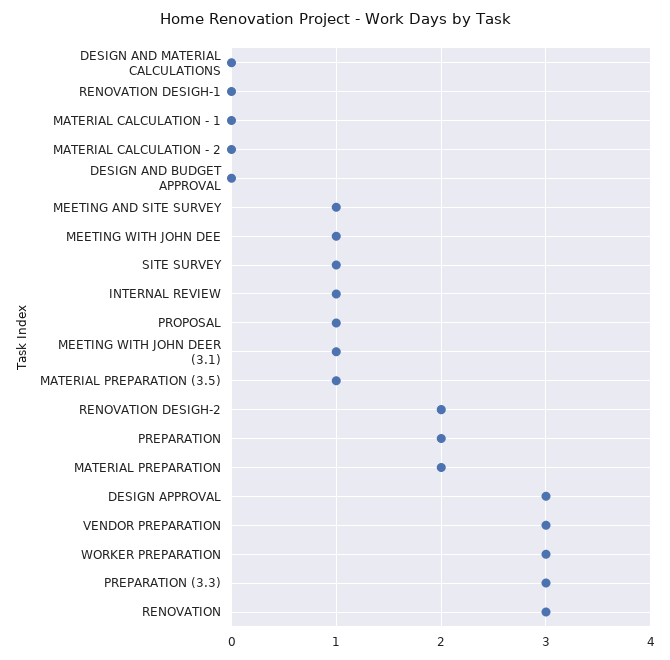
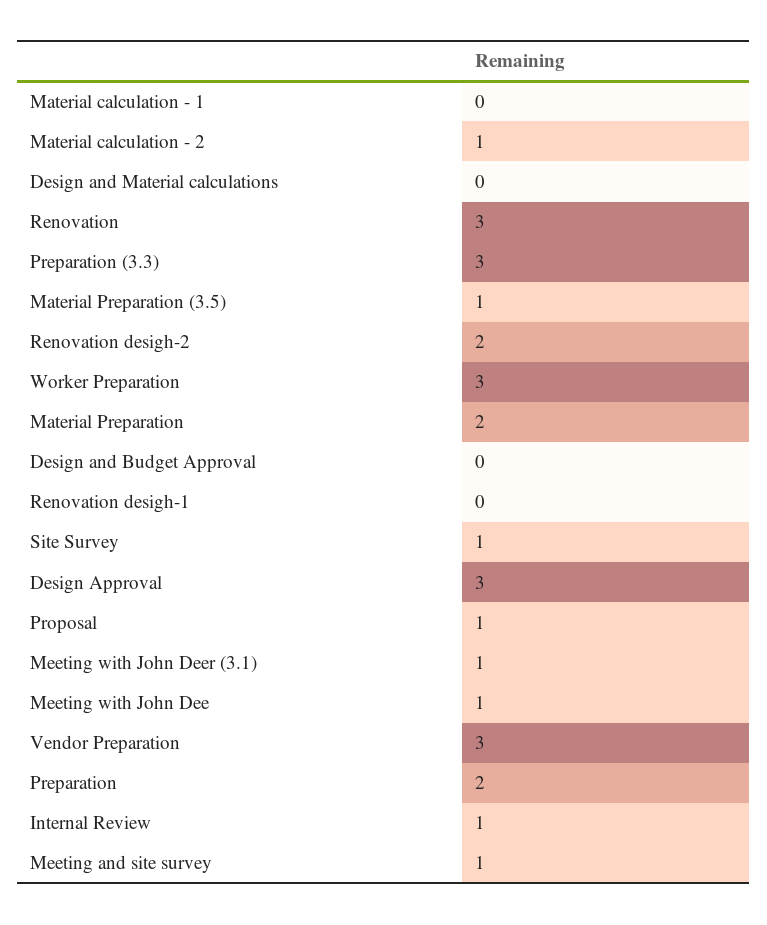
  {
    "DESIGN AND MATERIAL CALCULATIONS": 0,
    "RENOVATION DESIGH-1": 0,
    "MATERIAL CALCULATION - 1": 0,
-   "MATERIAL CALCULATION - 2": 0,
+   "MATERIAL CALCULATION - 2": 1,
    "DESIGN AND BUDGET APPROVAL": 0,
    "MEETING AND SITE SURVEY": 1,
    "MEETING WITH JOHN DEE": 1,
    "SITE SURVEY": 1,
    "INTERNAL REVIEW": 1,
    "PROPOSAL": 1,
    "MEETING WITH JOHN DEER (3.1)": 1,
    "MATERIAL PREPARATION (3.5)": 1,
    "RENOVATION DESIGH-2": 2,
    "PREPARATION": 2,
    "MATERIAL PREPARATION": 2,
    "DESIGN APPROVAL": 3,
    "VENDOR PREPARATION": 3,
    "WORKER PREPARATION": 3,
    "PREPARATION (3.3)": 3,
    "RENOVATION": 3
  }

